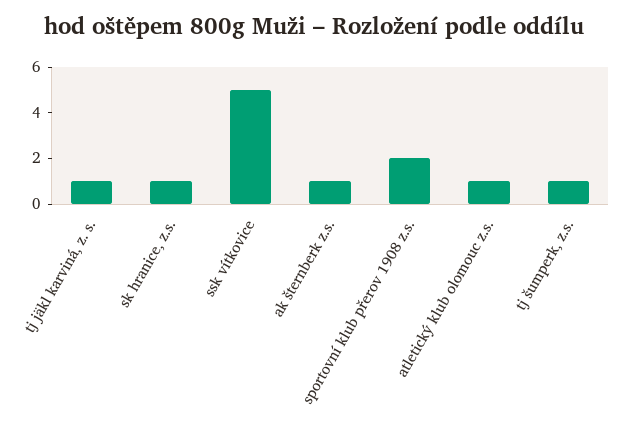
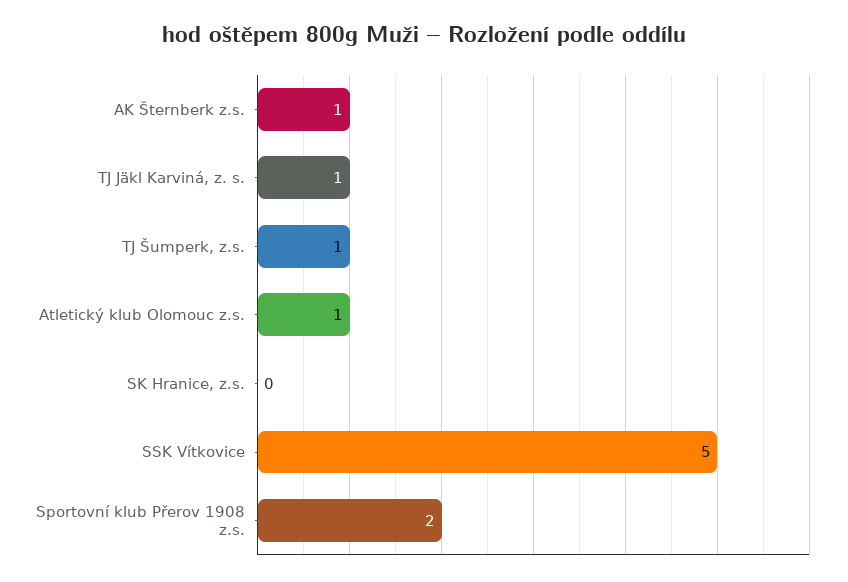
  {
    "tj jäkl karviná, z. s.": 1,
-   "sk hranice, z.s.": 1,
+   "sk hranice, z.s.": 0,
    "ssk vítkovice": 5,
    "ak šternberk z.s.": 1,
    "sportovní klub přerov 1908 z.s.": 2,
    "atletický klub olomouc z.s.": 1,
    "tj šumperk, z.s.": 1
  }

